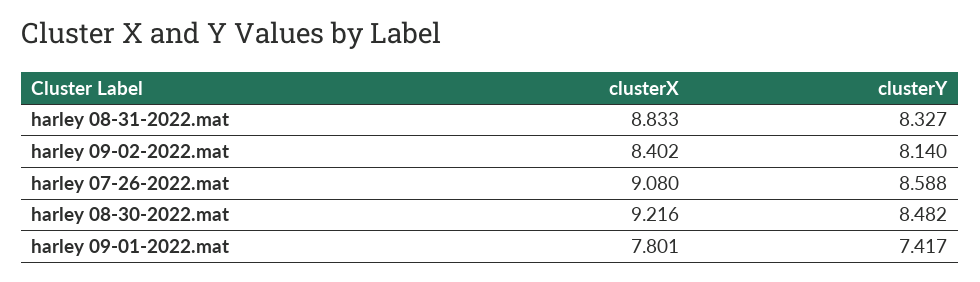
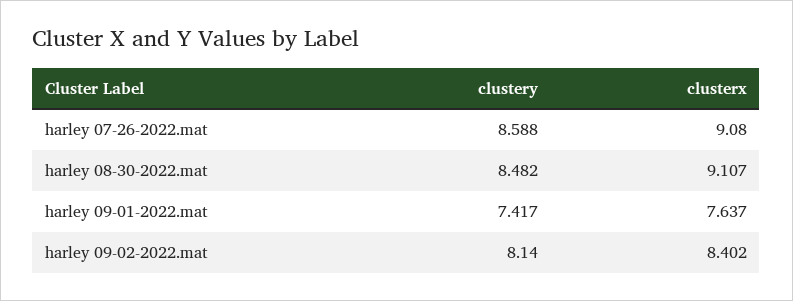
  {
    "clusterX": {
-     "harley 08-31-2022.mat": 8.833,
      "harley 09-02-2022.mat": 8.402,
      "harley 07-26-2022.mat": 9.08,
-     "harley 08-30-2022.mat": 9.216,
+     "harley 08-30-2022.mat": 9.107,
-     "harley 09-01-2022.mat": 7.801
+     "harley 09-01-2022.mat": 7.637
    },
    "clusterY": {
-     "harley 08-31-2022.mat": 8.327,
      "harley 09-02-2022.mat": 8.14,
      "harley 07-26-2022.mat": 8.588,
      "harley 08-30-2022.mat": 8.482,
      "harley 09-01-2022.mat": 7.417
    }
  }

